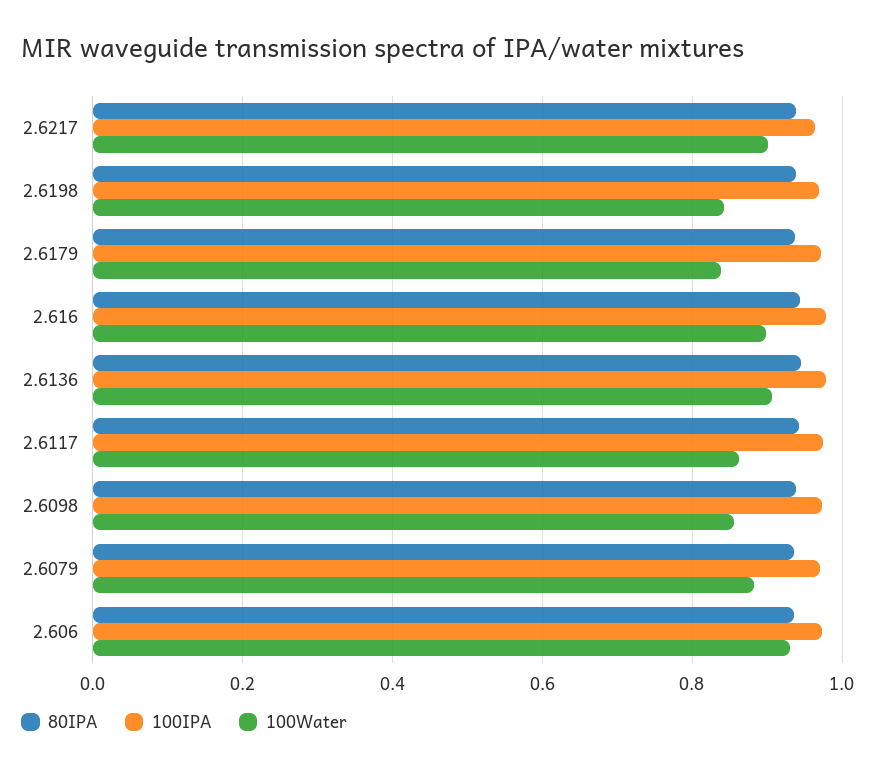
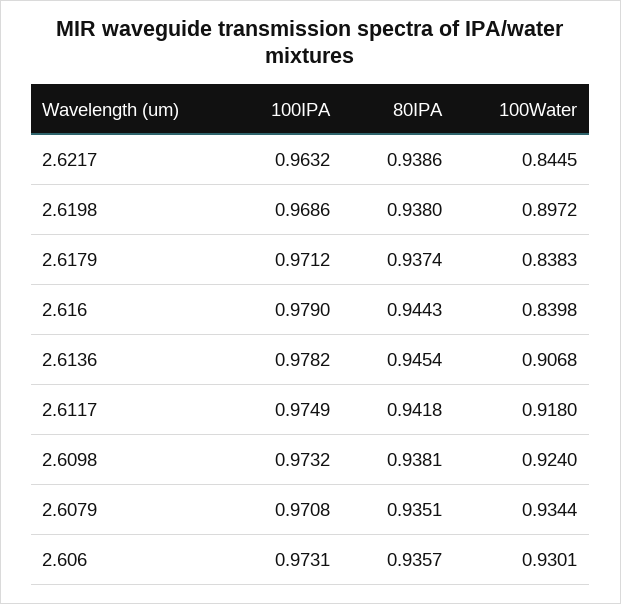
  {
    "80IPA": {
      "2.6217": 0.9386,
      "2.6198": 0.938,
      "2.6179": 0.9374,
      "2.616": 0.9443,
      "2.6136": 0.9454,
      "2.6117": 0.9418,
      "2.6098": 0.9381,
      "2.6079": 0.9351,
      "2.606": 0.9357
    },
    "100IPA": {
      "2.6217": 0.9632,
      "2.6198": 0.9686,
      "2.6179": 0.9712,
      "2.616": 0.979,
      "2.6136": 0.9782,
      "2.6117": 0.9749,
      "2.6098": 0.9732,
      "2.6079": 0.9708,
      "2.606": 0.9731
    },
    "100Water": {
-     "2.6217": 0.9,
+     "2.6217": 0.8445,
-     "2.6198": 0.84,
+     "2.6198": 0.8972,
      "2.6179": 0.8383,
-     "2.616": 0.9,
+     "2.616": 0.8398,
      "2.6136": 0.9068,
-     "2.6117": 0.86,
+     "2.6117": 0.918,
-     "2.6098": 0.86,
+     "2.6098": 0.924,
-     "2.6079": 0.88,
+     "2.6079": 0.9344,
      "2.606": 0.9301
    }
  }

